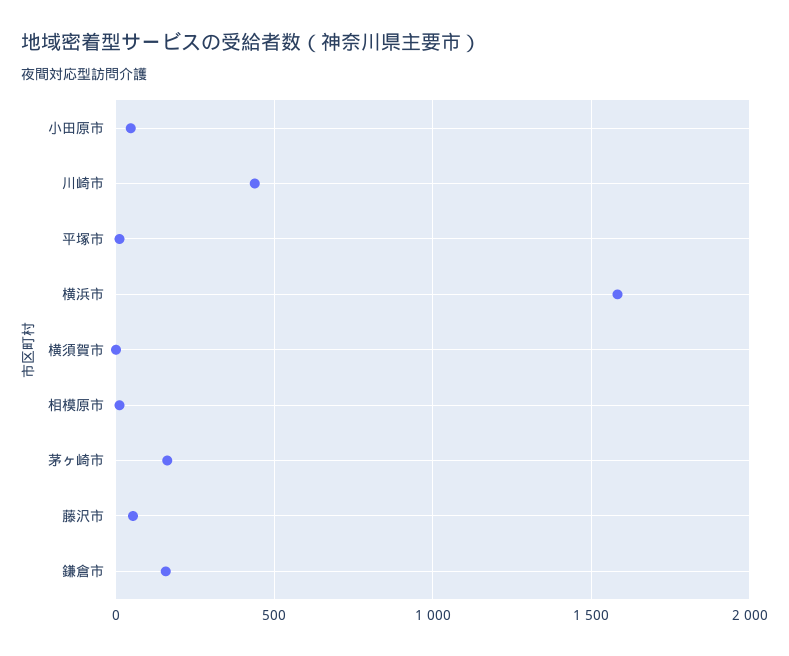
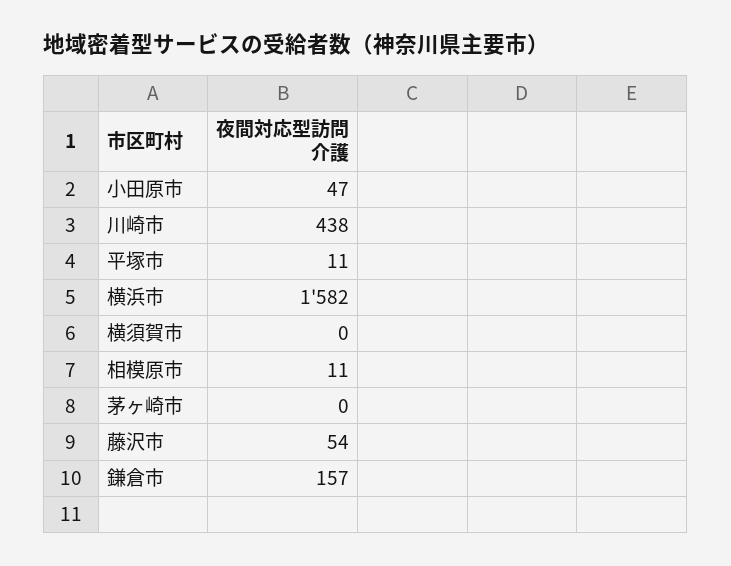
  {
    "小田原市": 47,
    "川崎市": 438,
    "平塚市": 11,
    "横浜市": 1582,
    "横須賀市": 0,
    "相模原市": 11,
-   "茅ヶ崎市": 150,
+   "茅ヶ崎市": 0,
    "藤沢市": 54,
    "鎌倉市": 157
  }

